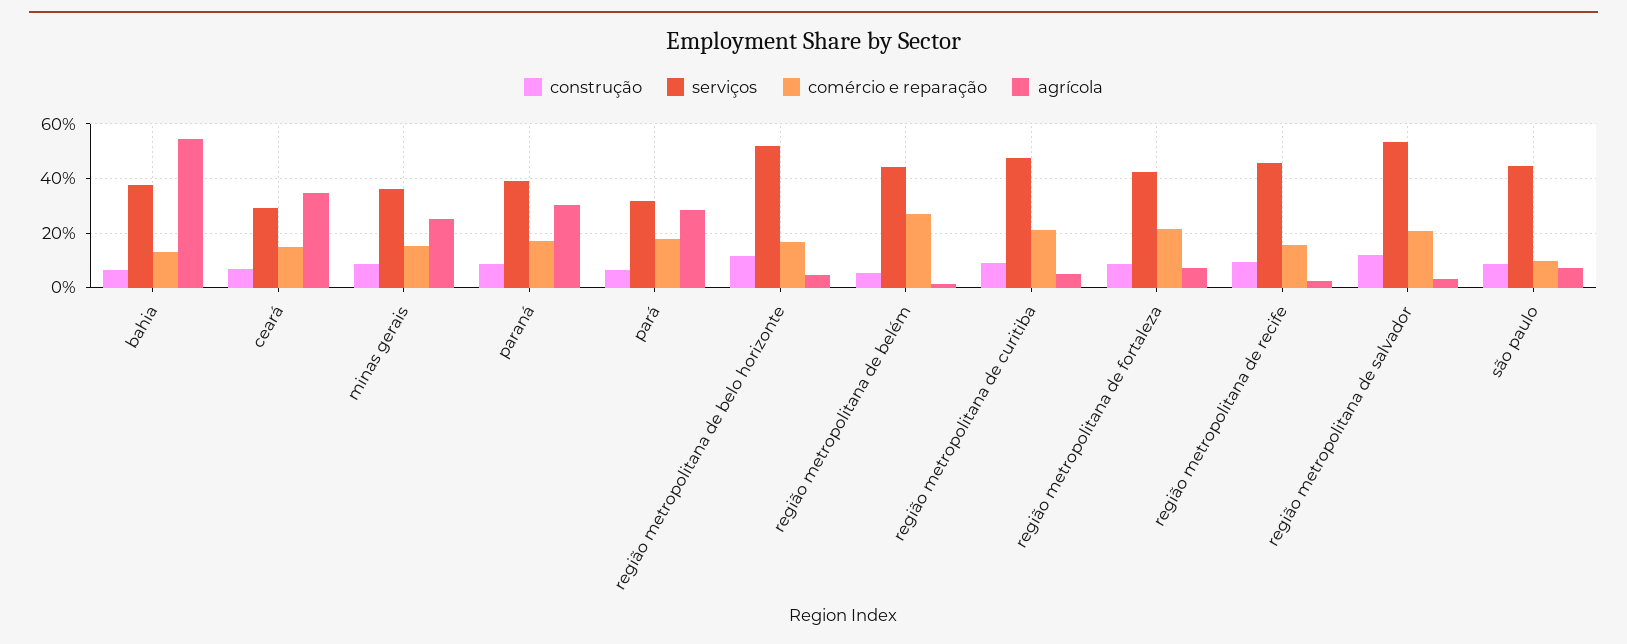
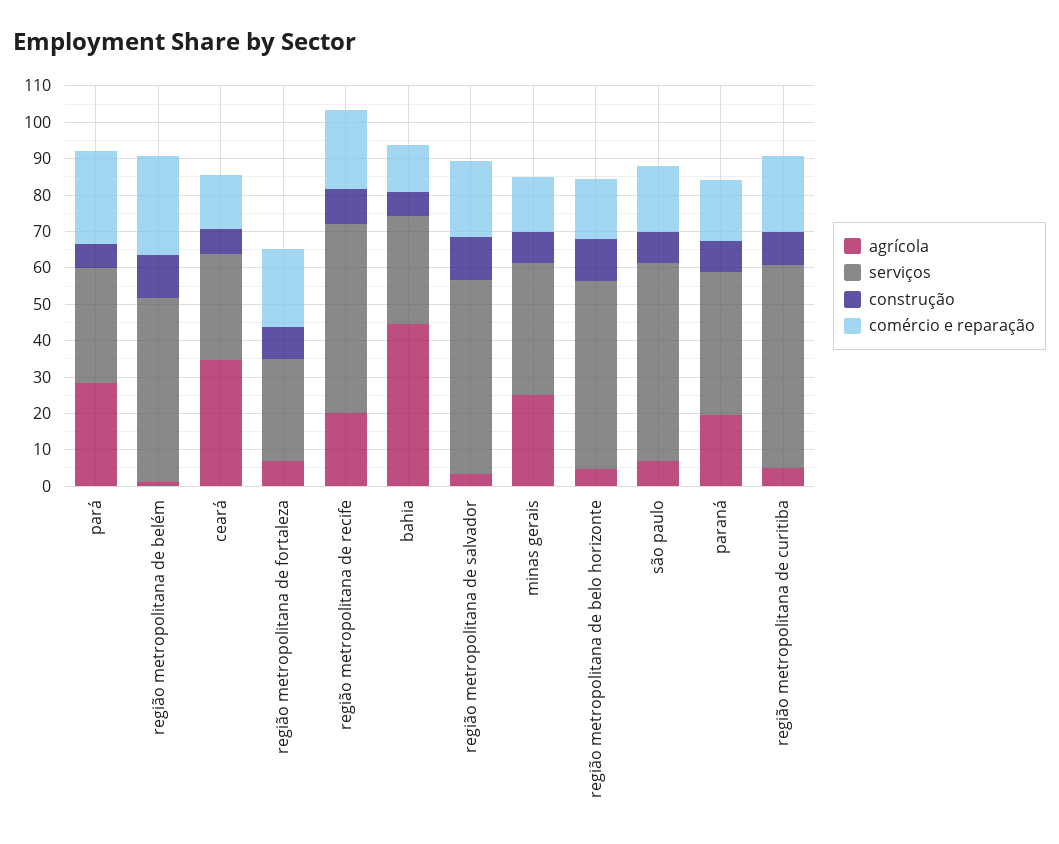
  {
    "construção": {
      "bahia": 7.5,
      "ceará": 7.5,
      "minas gerais": 7.5,
      "paraná": 7.5,
      "pará": 7.5,
      "região metropolitana de belo horizonte": 12.5,
-     "região metropolitana de belém": 5,
+     "região metropolitana de belém": 12.5,
      "região metropolitana de curitiba": 10,
      "região metropolitana de fortaleza": 10,
      "região metropolitana de recife": 10,
      "região metropolitana de salvador": 12.5,
      "são paulo": 7.5
    },
    "serviços": {
-     "bahia": 37.5,
+     "bahia": 30,
      "ceará": 30,
      "minas gerais": 35,
      "paraná": 40,
      "pará": 32.5,
      "região metropolitana de belo horizonte": 52.5,
-     "região metropolitana de belém": 45,
+     "região metropolitana de belém": 50,
-     "região metropolitana de curitiba": 47.5,
+     "região metropolitana de curitiba": 55,
-     "região metropolitana de fortaleza": 42.5,
+     "região metropolitana de fortaleza": 27.5,
-     "região metropolitana de recife": 45,
+     "região metropolitana de recife": 52.5,
      "região metropolitana de salvador": 52.5,
-     "são paulo": 45
+     "são paulo": 55
    },
    "comércio e reparação": {
      "bahia": 12.5,
      "ceará": 15,
      "minas gerais": 15,
      "paraná": 17.5,
-     "pará": 17.5,
+     "pará": 25,
      "região metropolitana de belo horizonte": 17.5,
      "região metropolitana de belém": 27.5,
      "região metropolitana de curitiba": 20,
      "região metropolitana de fortaleza": 22.5,
-     "região metropolitana de recife": 15,
+     "região metropolitana de recife": 22.5,
      "região metropolitana de salvador": 20,
-     "são paulo": 10
+     "são paulo": 17.5
    },
    "agrícola": {
-     "bahia": 55,
+     "bahia": 45,
      "ceará": 35,
      "minas gerais": 25,
-     "paraná": 30,
+     "paraná": 20,
      "pará": 27.5,
      "região metropolitana de belo horizonte": 5,
      "região metropolitana de belém": 0,
      "região metropolitana de curitiba": 5,
      "região metropolitana de fortaleza": 7.5,
-     "região metropolitana de recife": 2.5,
+     "região metropolitana de recife": 20,
      "região metropolitana de salvador": 2.5,
      "são paulo": 7.5
    }
  }

